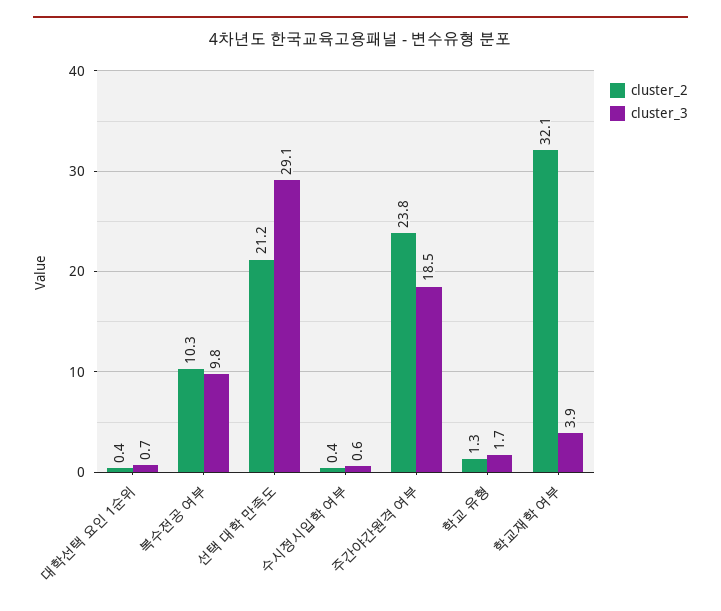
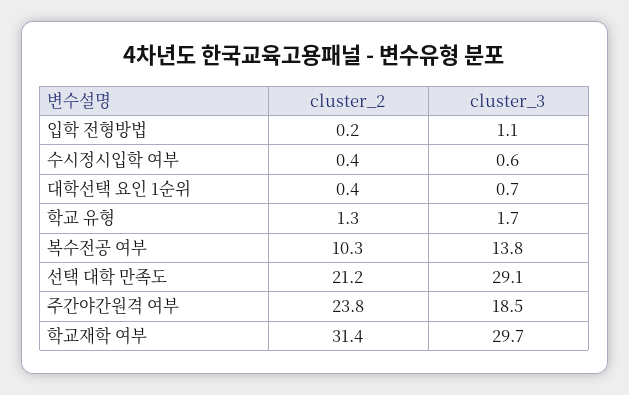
  {
    "cluster_2": {
      "대학선택 요인 1순위": 0.4,
      "복수전공 여부": 10.3,
      "선택 대학 만족도": 21.2,
      "수시정시입학 여부": 0.4,
      "주간야간원격 여부": 23.8,
      "학교 유형": 1.3,
-     "학교재학 여부": 32.1
+     "학교재학 여부": 31.4,
+     "입학 전형방법": 0.2
    },
    "cluster_3": {
      "대학선택 요인 1순위": 0.7,
-     "복수전공 여부": 9.8,
+     "복수전공 여부": 13.8,
      "선택 대학 만족도": 29.1,
      "수시정시입학 여부": 0.6,
      "주간야간원격 여부": 18.5,
      "학교 유형": 1.7,
-     "학교재학 여부": 3.9
+     "학교재학 여부": 29.7,
+     "입학 전형방법": 1.1
    }
  }

